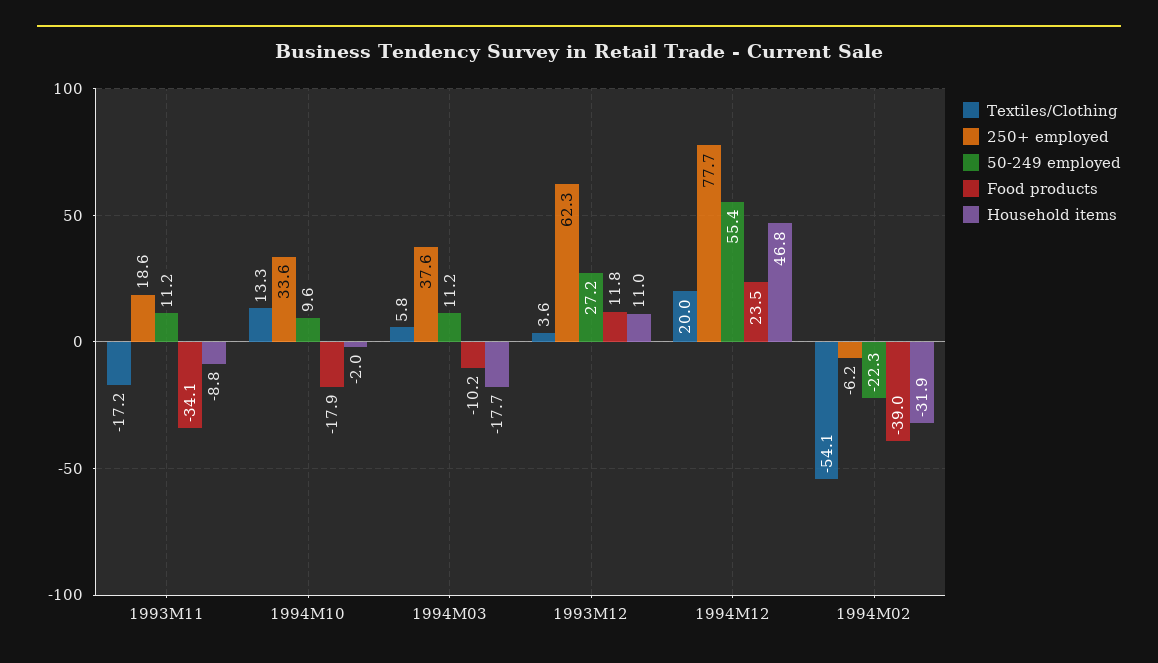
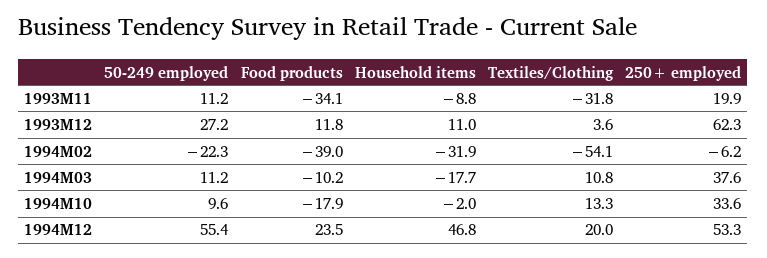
  {
    "Textiles/Clothing": {
-     "1993M11": -17.2,
+     "1993M11": -31.8,
      "1994M10": 13.3,
-     "1994M03": 5.8,
+     "1994M03": 10.8,
      "1993M12": 3.6,
      "1994M12": 20,
      "1994M02": -54.1
    },
    "250+ employed": {
-     "1993M11": 18.6,
+     "1993M11": 19.9,
      "1994M10": 33.6,
      "1994M03": 37.6,
      "1993M12": 62.3,
-     "1994M12": 77.7,
+     "1994M12": 53.3,
      "1994M02": -6.2
    },
    "50-249 employed": {
      "1993M11": 11.2,
      "1994M10": 9.6,
      "1994M03": 11.2,
      "1993M12": 27.2,
      "1994M12": 55.4,
      "1994M02": -22.3
    },
    "Food products": {
      "1993M11": -34.1,
      "1994M10": -17.9,
      "1994M03": -10.2,
      "1993M12": 11.8,
      "1994M12": 23.5,
      "1994M02": -39
    },
    "Household items": {
      "1993M11": -8.8,
      "1994M10": -2,
      "1994M03": -17.7,
      "1993M12": 11,
      "1994M12": 46.8,
      "1994M02": -31.9
    }
  }

